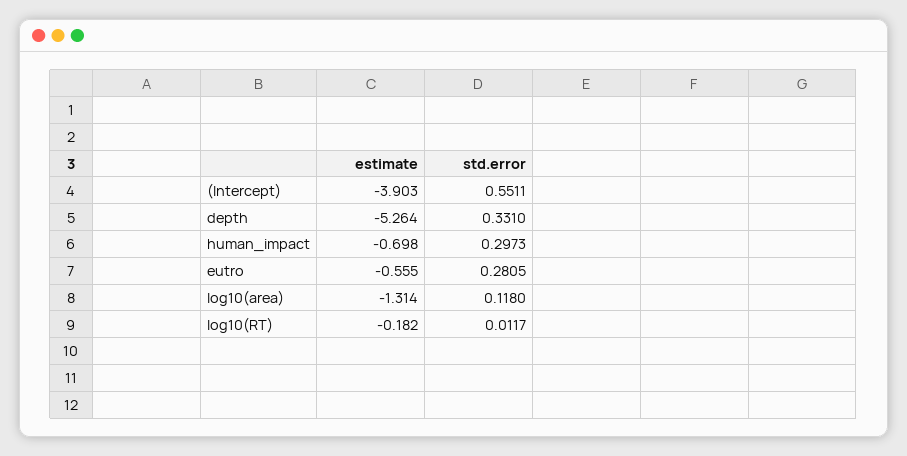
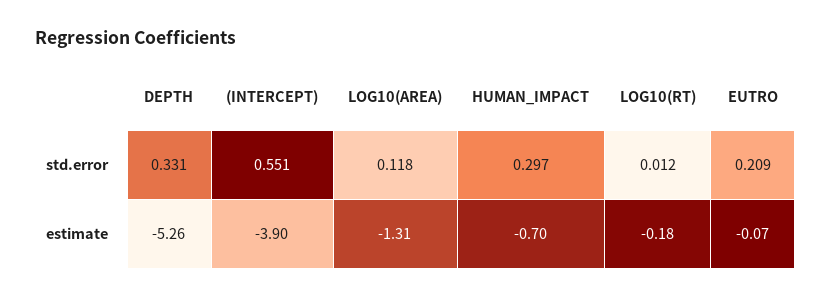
  {
    "estimate": {
      "(Intercept)": -3.903,
      "depth": -5.264,
      "human_impact": -0.698,
-     "eutro": -0.555,
+     "eutro": -0.07,
      "log10(area)": -1.314,
      "log10(RT)": -0.182
    },
    "std.error": {
      "(Intercept)": 0.5511,
      "depth": 0.331,
      "human_impact": 0.2973,
-     "eutro": 0.2805,
+     "eutro": 0.209,
      "log10(area)": 0.118,
      "log10(RT)": 0.0117
    }
  }

